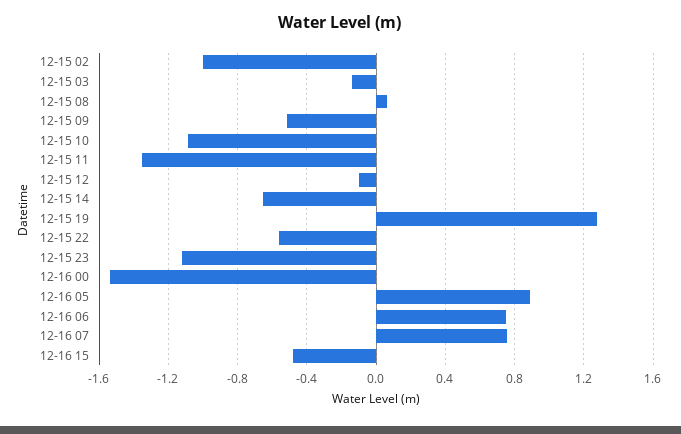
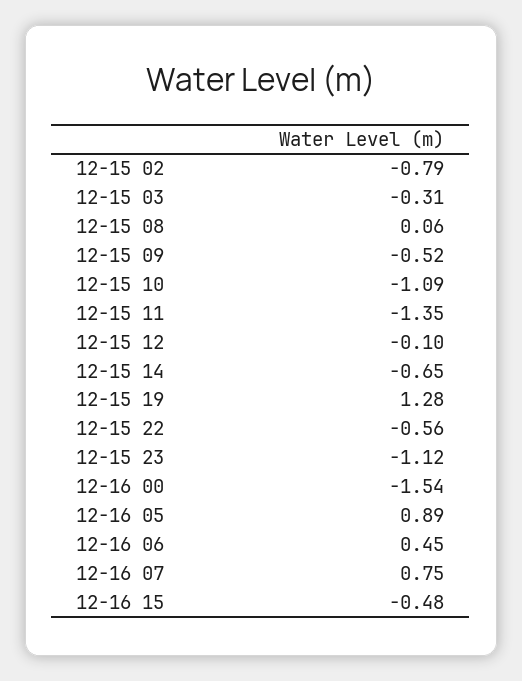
  {
-   "12-15 02": -1,
+   "12-15 02": -0.79,
-   "12-15 03": -0.15,
+   "12-15 03": -0.31,
    "12-15 08": 0.06,
    "12-15 09": -0.52,
    "12-15 10": -1.09,
    "12-15 11": -1.35,
    "12-15 12": -0.1,
    "12-15 14": -0.65,
    "12-15 19": 1.28,
    "12-15 22": -0.56,
    "12-15 23": -1.12,
    "12-16 00": -1.54,
    "12-16 05": 0.89,
-   "12-16 06": 0.75,
+   "12-16 06": 0.45,
    "12-16 07": 0.75,
    "12-16 15": -0.48
  }

